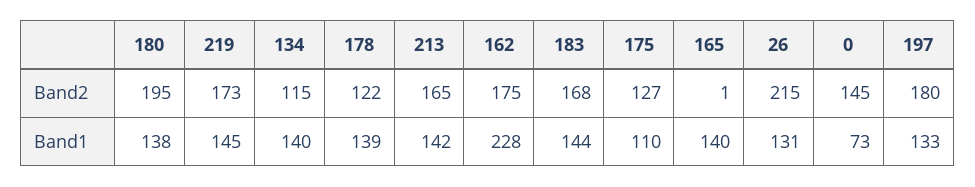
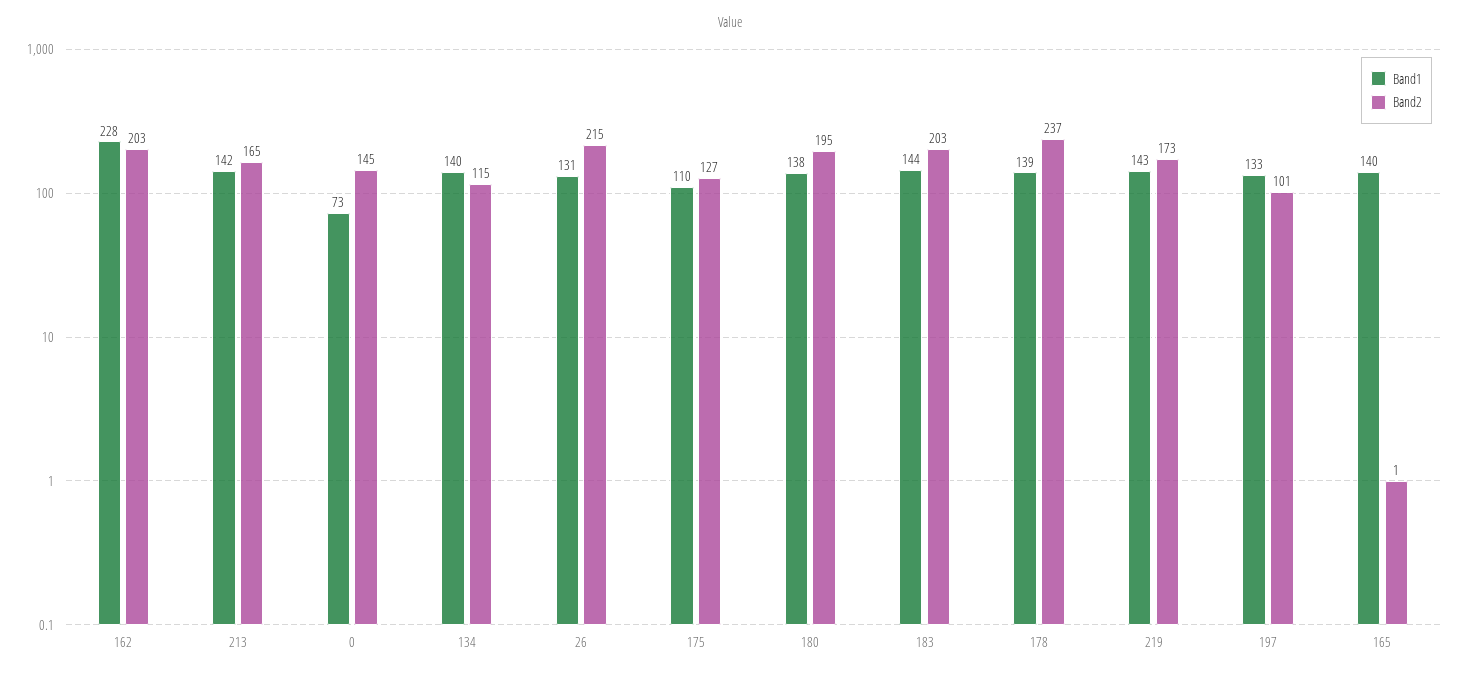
  {
    "Band2": {
      "180": 195,
      "219": 173,
      "134": 115,
-     "178": 122,
+     "178": 237,
      "213": 165,
-     "162": 175,
+     "162": 203,
-     "183": 168,
+     "183": 203,
      "175": 127,
      "165": 1,
      "26": 215,
      "0": 145,
-     "197": 180
+     "197": 101
    },
    "Band1": {
      "180": 138,
-     "219": 145,
+     "219": 143,
      "134": 140,
      "178": 139,
      "213": 142,
      "162": 228,
      "183": 144,
      "175": 110,
      "165": 140,
      "26": 131,
      "0": 73,
      "197": 133
    }
  }

